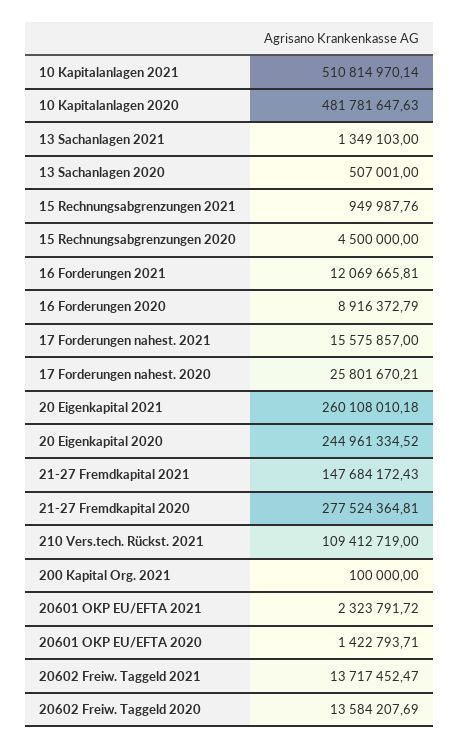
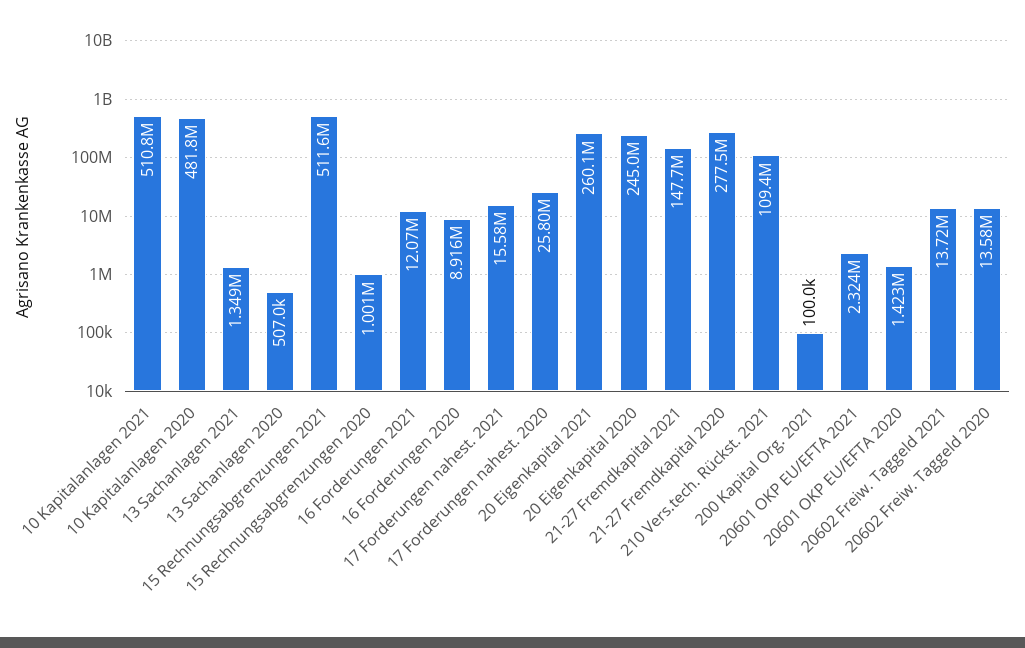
  {
    "10 Kapitalanlagen 2021": 510814970.14,
    "10 Kapitalanlagen 2020": 481781647.63,
    "13 Sachanlagen 2021": 1349103,
    "13 Sachanlagen 2020": 507001,
-   "15 Rechnungsabgrenzungen 2021": 949987.76,
+   "15 Rechnungsabgrenzungen 2021": 511600000,
-   "15 Rechnungsabgrenzungen 2020": 4500000,
+   "15 Rechnungsabgrenzungen 2020": 1001000,
    "16 Forderungen 2021": 12069665.81,
    "16 Forderungen 2020": 8916372.79,
    "17 Forderungen nahest. 2021": 15575857,
    "17 Forderungen nahest. 2020": 25801670.21,
    "20 Eigenkapital 2021": 260108010.18,
    "20 Eigenkapital 2020": 244961334.52,
    "21-27 Fremdkapital 2021": 147684172.43,
    "21-27 Fremdkapital 2020": 277524364.81,
    "210 Vers.tech. Rückst. 2021": 109412719,
    "200 Kapital Org. 2021": 100000,
    "20601 OKP EU/EFTA 2021": 2323791.72,
    "20601 OKP EU/EFTA 2020": 1422793.71,
    "20602 Freiw. Taggeld 2021": 13717452.47,
    "20602 Freiw. Taggeld 2020": 13584207.69
  }

